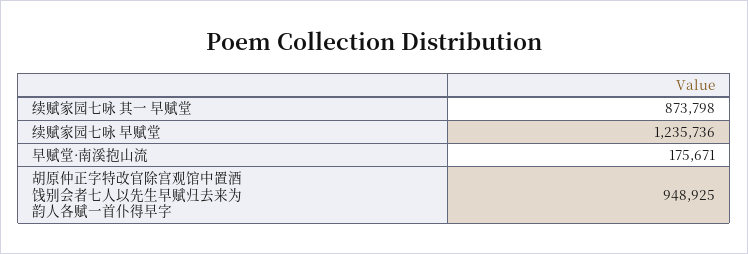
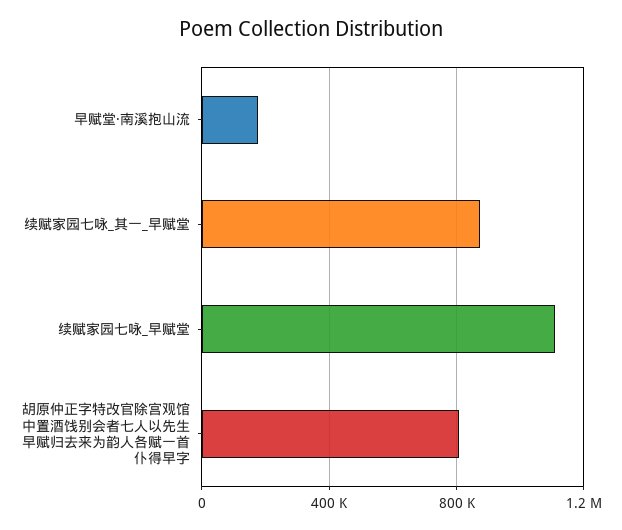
  {
    "续赋家园七咏 其一 早赋堂": 873798,
-   "续赋家园七咏 早赋堂": 1235736,
+   "续赋家园七咏 早赋堂": 1100000,
    "早赋堂·南溪抱山流": 175671,
-   "胡原仲正字特改官除宫观馆中置酒饯别会者七人以先生早赋归去来为韵人各赋一首仆得早字": 948925
+   "胡原仲正字特改官除宫观馆中置酒饯别会者七人以先生早赋归去来为韵人各赋一首仆得早字": 800000
  }

